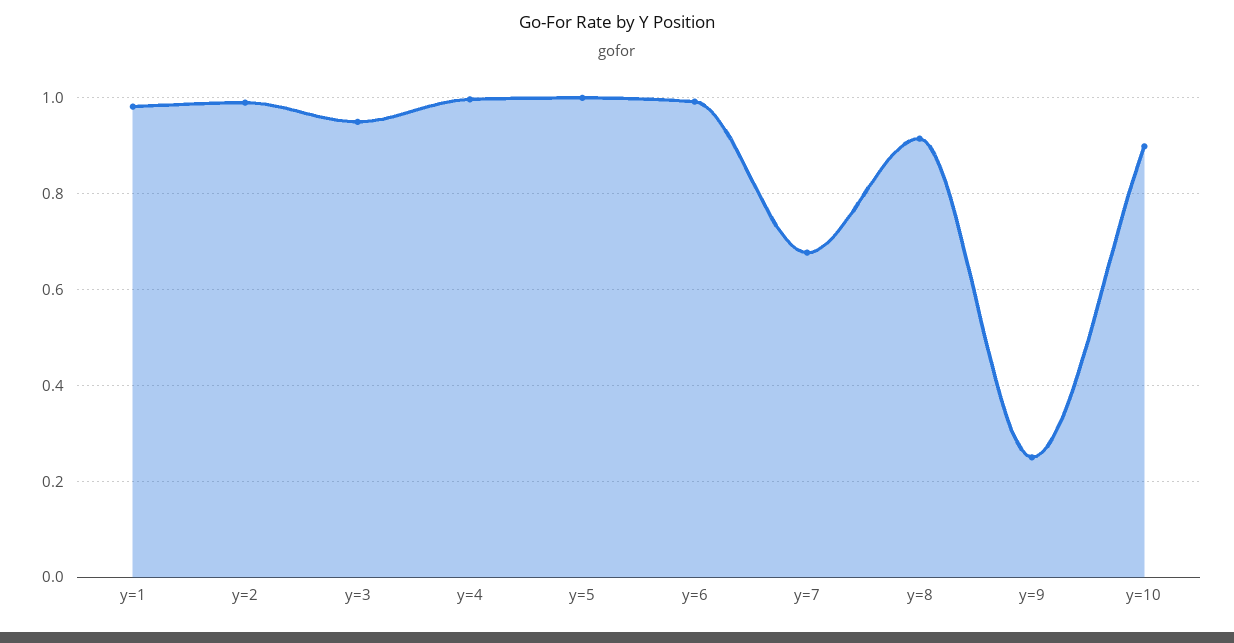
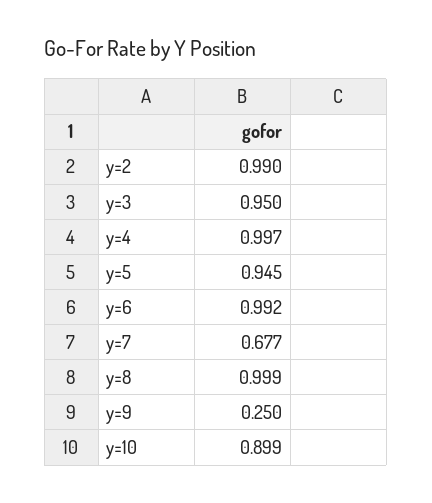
  {
-   "y=1": 0.98,
    "y=2": 0.99,
    "y=3": 0.95,
    "y=4": 0.997,
-   "y=5": 1,
+   "y=5": 0.945,
    "y=6": 0.992,
    "y=7": 0.677,
-   "y=8": 0.92,
+   "y=8": 0.999,
    "y=9": 0.25,
    "y=10": 0.899
  }

